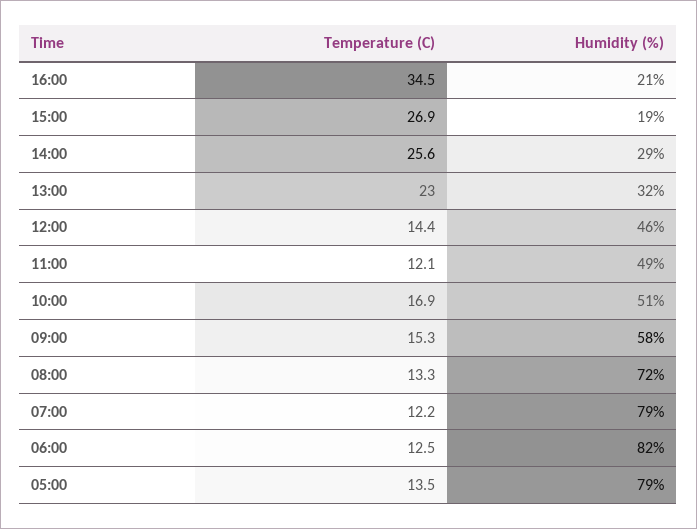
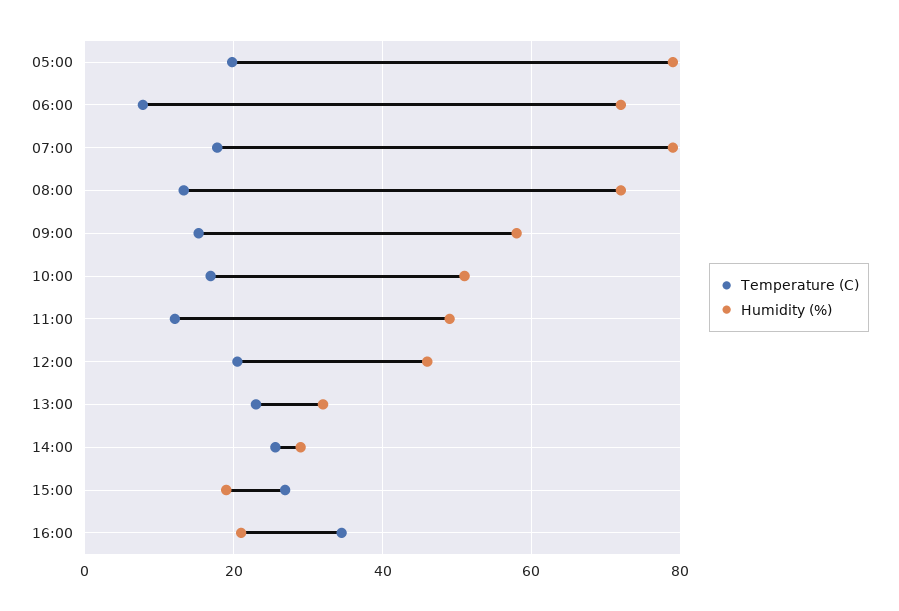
  {
    "Temperature (C)": {
      "16:00": 34.5,
      "15:00": 26.9,
      "14:00": 25.6,
      "13:00": 23,
-     "12:00": 14.4,
+     "12:00": 20,
      "11:00": 12.1,
      "10:00": 16.9,
      "09:00": 15.3,
      "08:00": 13.3,
-     "07:00": 12.2,
+     "07:00": 18,
-     "06:00": 12.5,
+     "06:00": 8,
-     "05:00": 13.5
+     "05:00": 20
    },
    "Humidity (%)": {
      "16:00": 21,
      "15:00": 19,
      "14:00": 29,
      "13:00": 32,
      "12:00": 46,
      "11:00": 49,
      "10:00": 51,
      "09:00": 58,
      "08:00": 72,
      "07:00": 79,
-     "06:00": 82,
+     "06:00": 72,
      "05:00": 79
    }
  }

